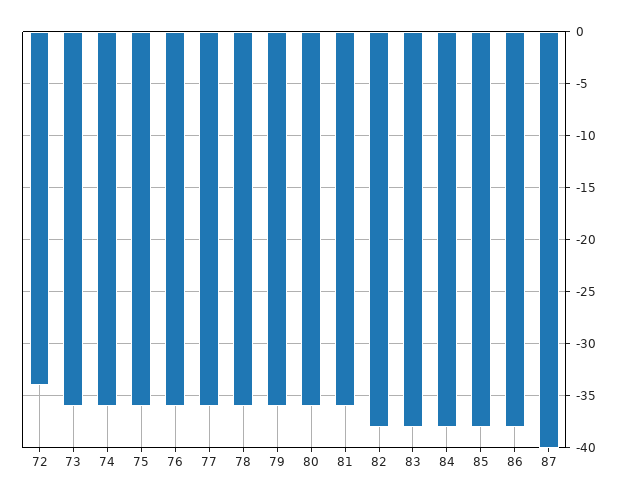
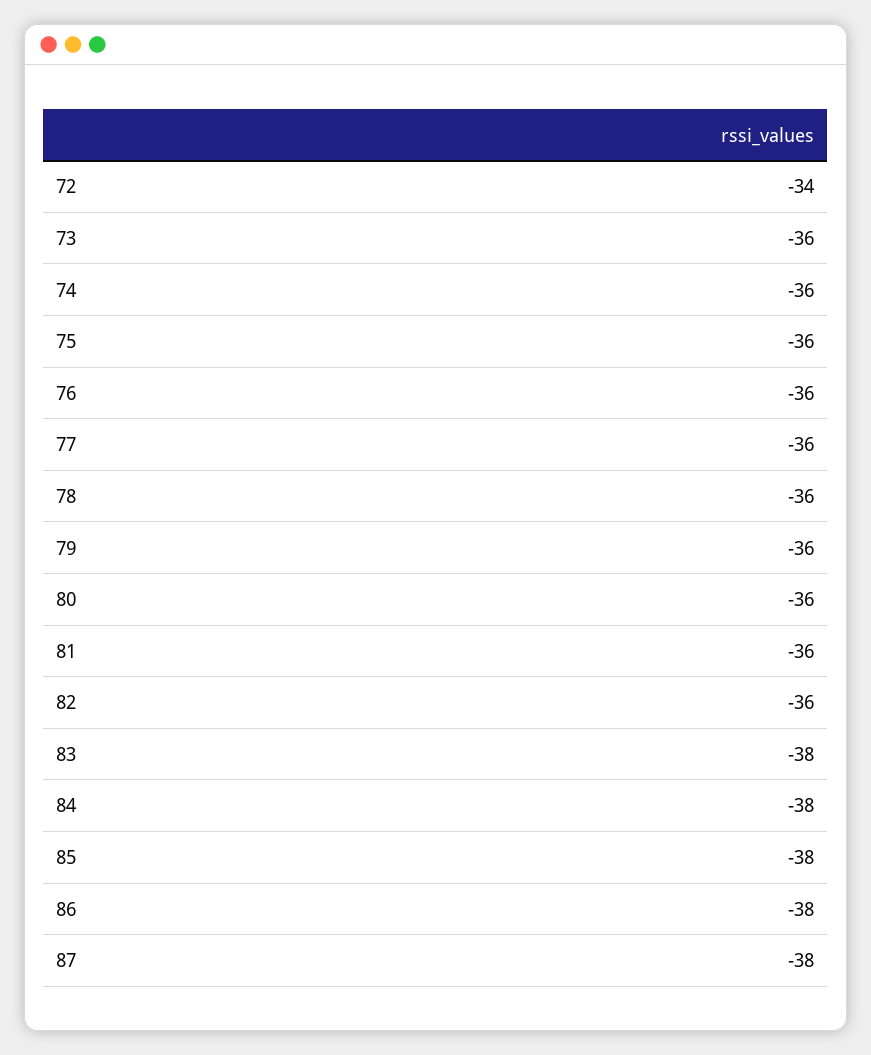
  {
    "72": -34,
    "73": -36,
    "74": -36,
    "75": -36,
    "76": -36,
    "77": -36,
    "78": -36,
    "79": -36,
    "80": -36,
    "81": -36,
-   "82": -38,
+   "82": -36,
    "83": -38,
    "84": -38,
    "85": -38,
    "86": -38,
-   "87": -40
+   "87": -38
  }

